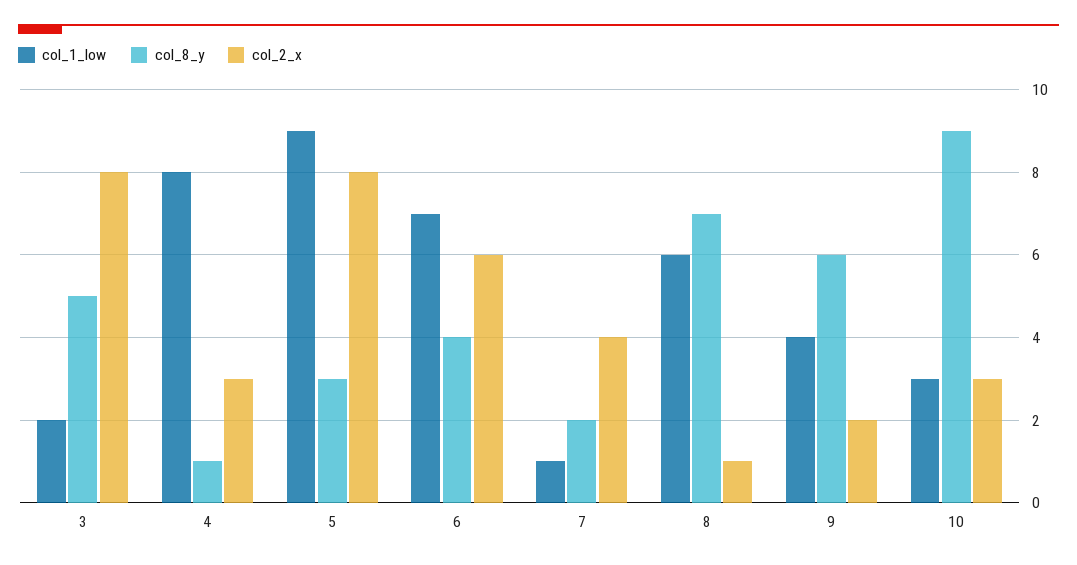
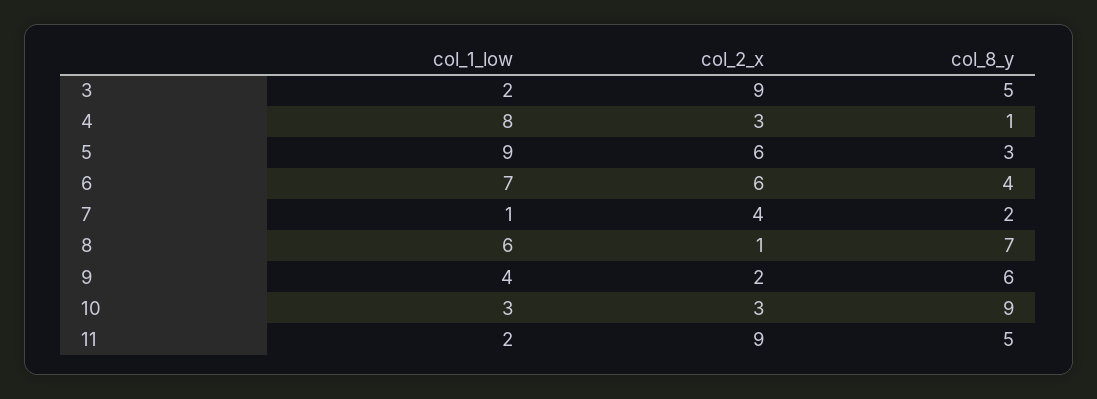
  {
    "col_1_low": {
      "3": 2,
      "4": 8,
      "5": 9,
      "6": 7,
      "7": 1,
      "8": 6,
      "9": 4,
-     "10": 3
+     "10": 3,
+     "11": 2
    },
    "col_8_y": {
      "3": 5,
      "4": 1,
      "5": 3,
      "6": 4,
      "7": 2,
      "8": 7,
      "9": 6,
-     "10": 9
+     "10": 9,
+     "11": 5
    },
    "col_2_x": {
-     "3": 8,
+     "3": 9,
      "4": 3,
-     "5": 8,
+     "5": 6,
      "6": 6,
      "7": 4,
      "8": 1,
      "9": 2,
-     "10": 3
+     "10": 3,
+     "11": 9
    }
  }

